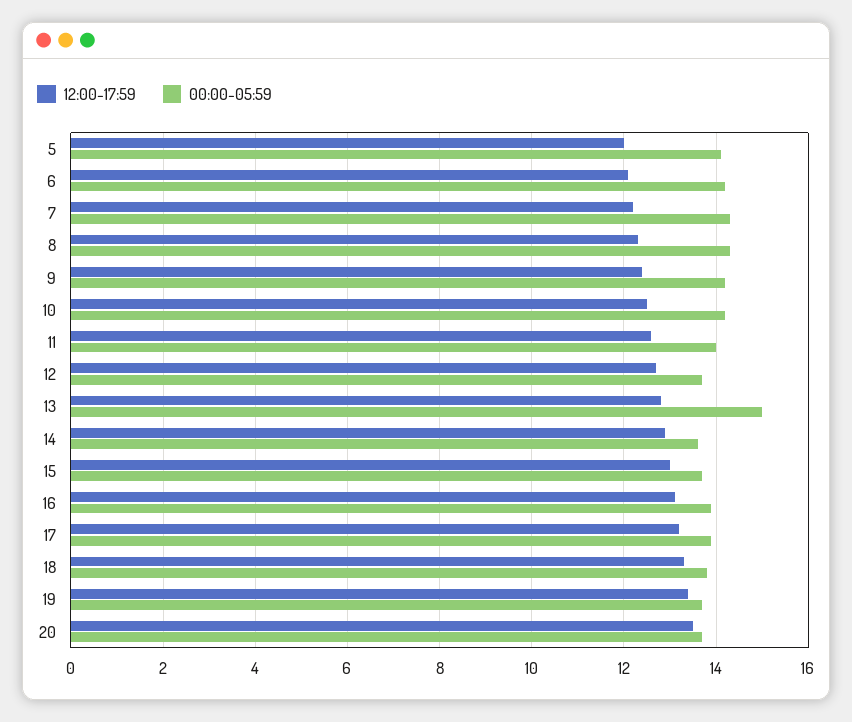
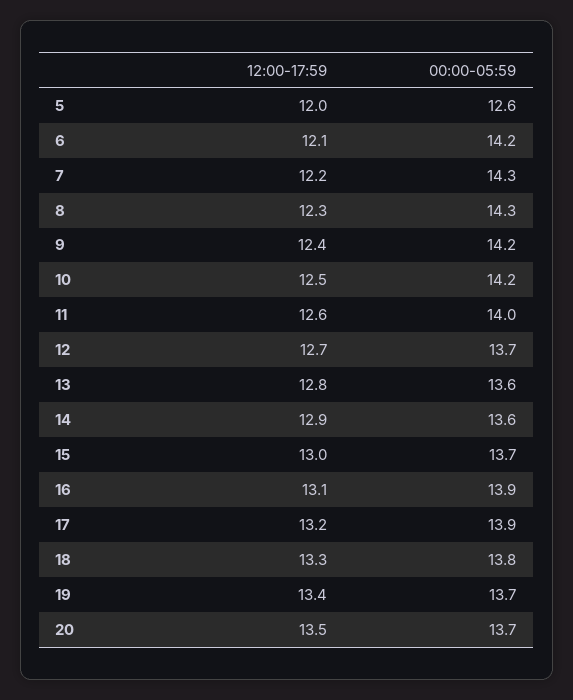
  {
    "12:00-17:59": {
      "5": 12,
      "6": 12.1,
      "7": 12.2,
      "8": 12.3,
      "9": 12.4,
      "10": 12.5,
      "11": 12.6,
      "12": 12.7,
      "13": 12.8,
      "14": 12.9,
      "15": 13,
      "16": 13.1,
      "17": 13.2,
      "18": 13.3,
      "19": 13.4,
      "20": 13.5
    },
    "00:00-05:59": {
-     "5": 14,
+     "5": 12.6,
      "6": 14.2,
      "7": 14.3,
      "8": 14.3,
      "9": 14.2,
      "10": 14.2,
      "11": 14,
      "12": 13.7,
-     "13": 15,
+     "13": 13.6,
      "14": 13.6,
      "15": 13.7,
      "16": 13.9,
      "17": 13.9,
      "18": 13.8,
      "19": 13.7,
      "20": 13.7
    }
  }

